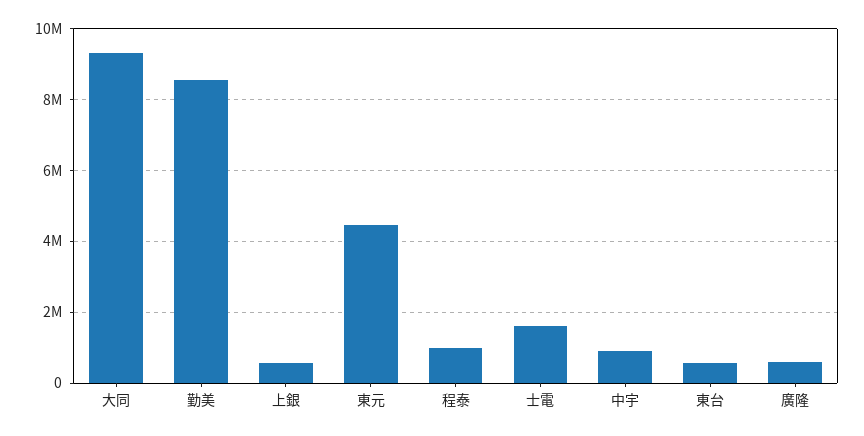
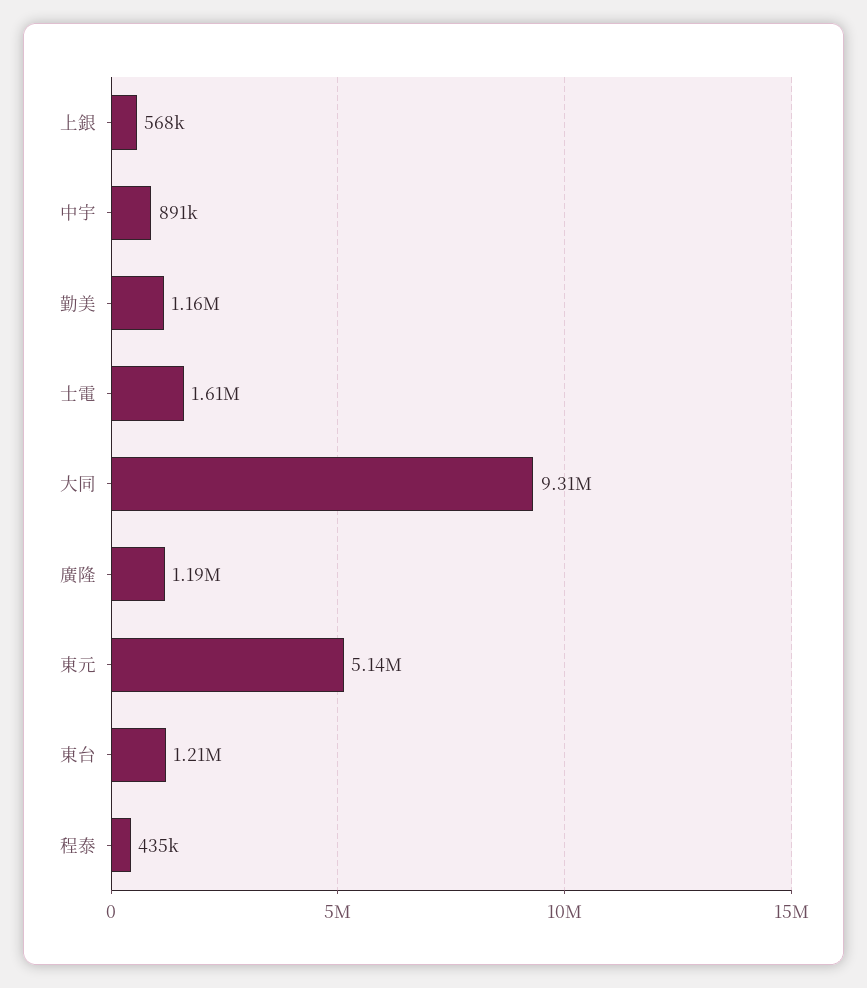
  {
    "大同": 9310000,
-   "勤美": 8600000,
+   "勤美": 1160000,
    "上銀": 568000,
-   "東元": 4400000,
+   "東元": 5140000,
-   "程泰": 1000000,
+   "程泰": 435000,
    "士電": 1610000,
    "中宇": 891000,
-   "東台": 600000,
+   "東台": 1210000,
-   "廣隆": 600000
+   "廣隆": 1190000
  }

